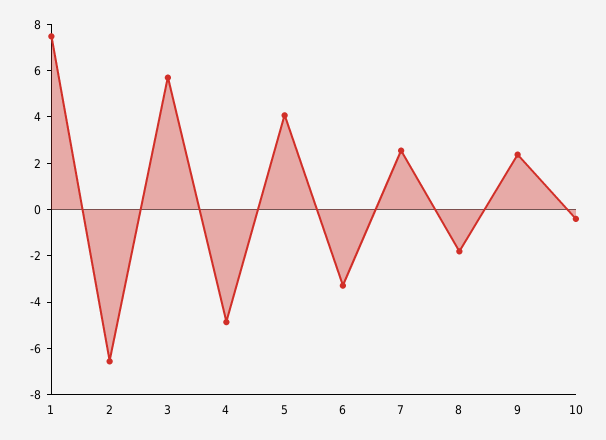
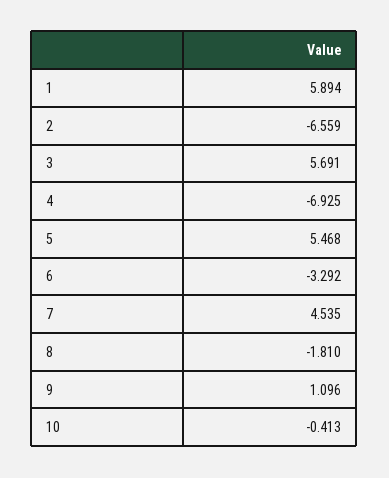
  {
-   "1": 7.5,
+   "1": 5.894,
    "2": -6.559,
    "3": 5.691,
-   "4": -5,
+   "4": -6.925,
-   "5": 4,
+   "5": 5.468,
    "6": -3.292,
-   "7": 2.5,
+   "7": 4.535,
    "8": -1.81,
-   "9": 2.5,
+   "9": 1.096,
    "10": -0.413
  }

